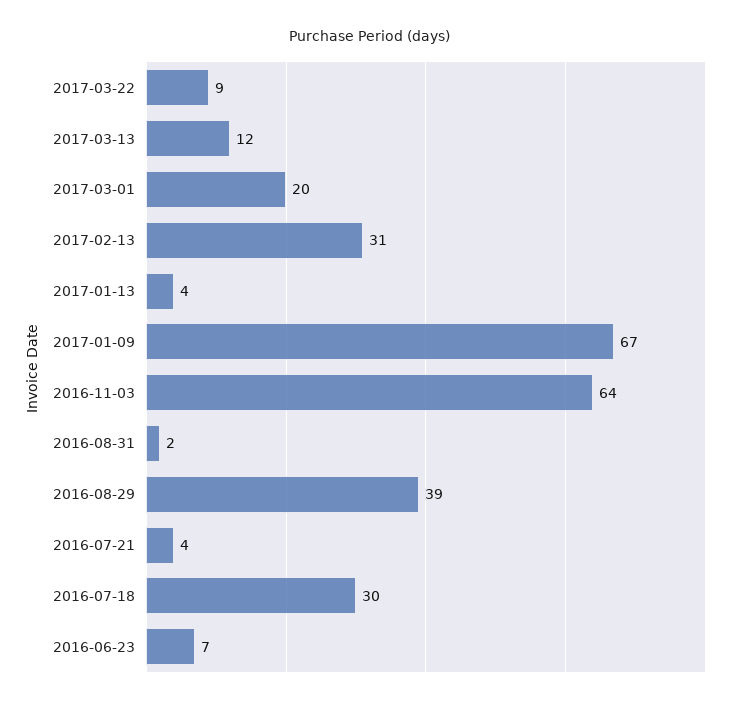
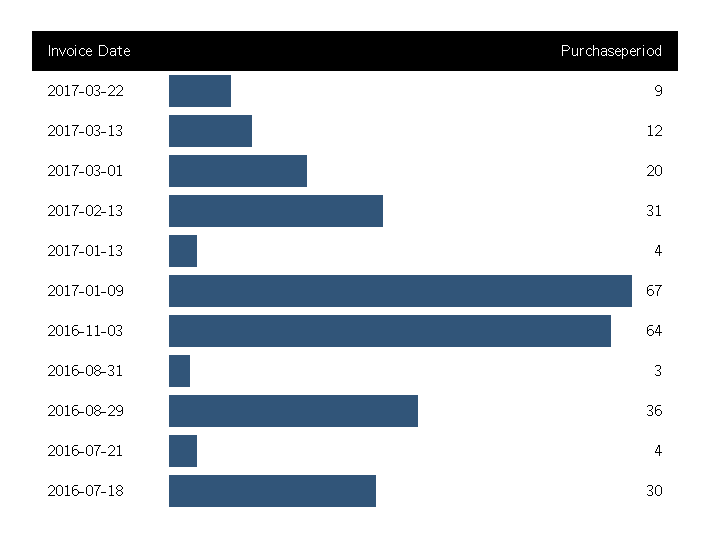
  {
    "2017-03-22": 9,
    "2017-03-13": 12,
    "2017-03-01": 20,
    "2017-02-13": 31,
    "2017-01-13": 4,
    "2017-01-09": 67,
    "2016-11-03": 64,
-   "2016-08-31": 2,
+   "2016-08-31": 3,
-   "2016-08-29": 39,
+   "2016-08-29": 36,
    "2016-07-21": 4,
-   "2016-07-18": 30,
+   "2016-07-18": 30
-   "2016-06-23": 7
  }

